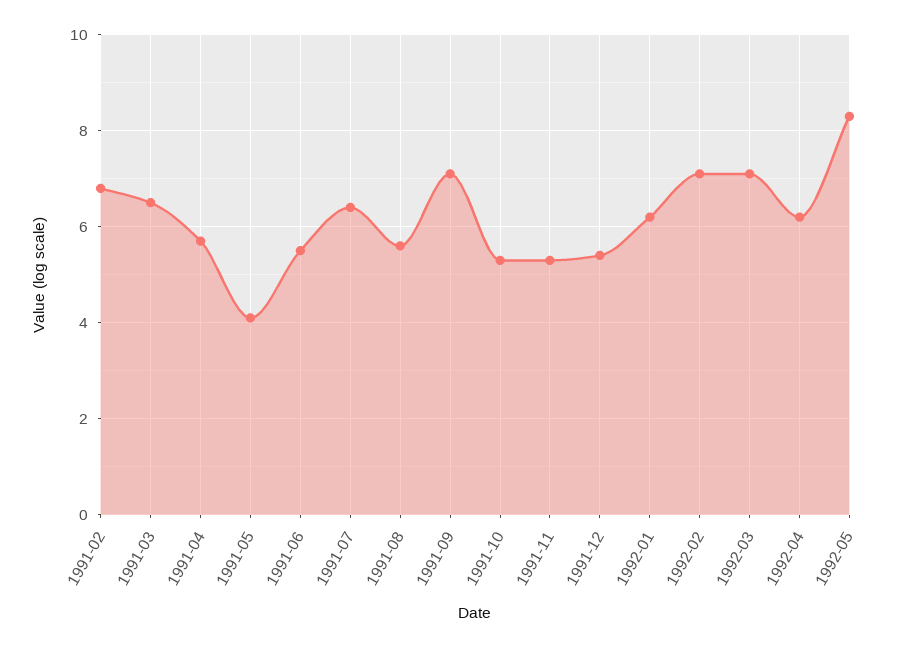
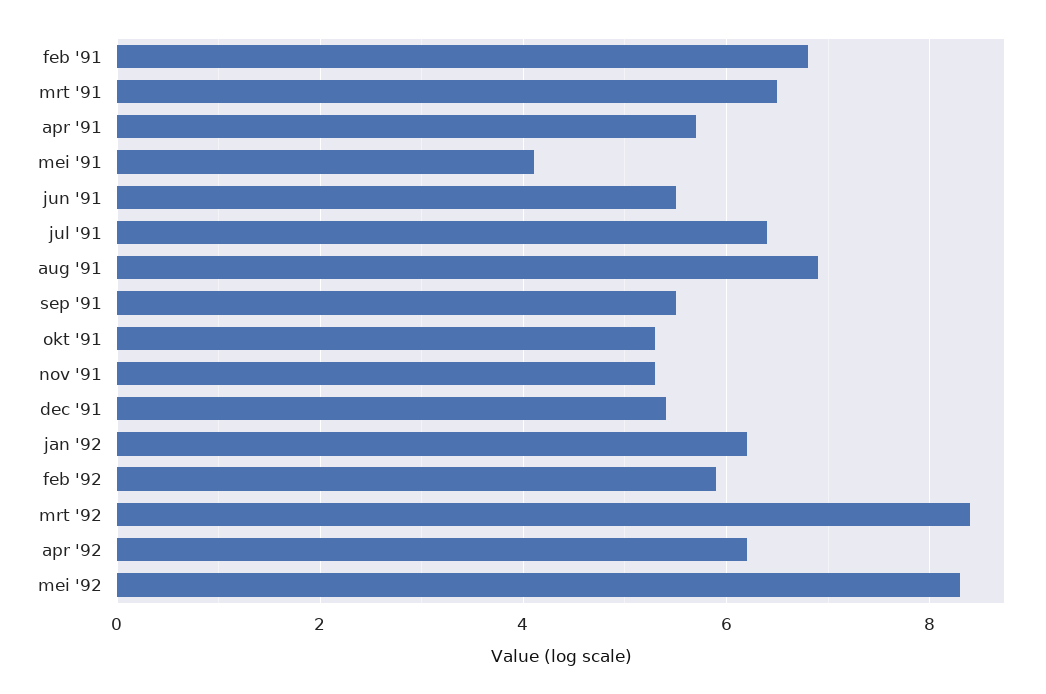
  {
    "1991-02": 7,
    "1991-03": 6.5,
    "1991-04": 5.5,
    "1991-05": 4,
    "1991-06": 5.5,
    "1991-07": 6.5,
-   "1991-08": 5.5,
+   "1991-08": 7,
-   "1991-09": 7,
+   "1991-09": 5.5,
    "1991-10": 5.5,
    "1991-11": 5.5,
    "1991-12": 5.5,
    "1992-01": 6,
-   "1992-02": 7,
+   "1992-02": 6,
-   "1992-03": 7,
+   "1992-03": 8.5,
    "1992-04": 6,
    "1992-05": 8.5
  }

